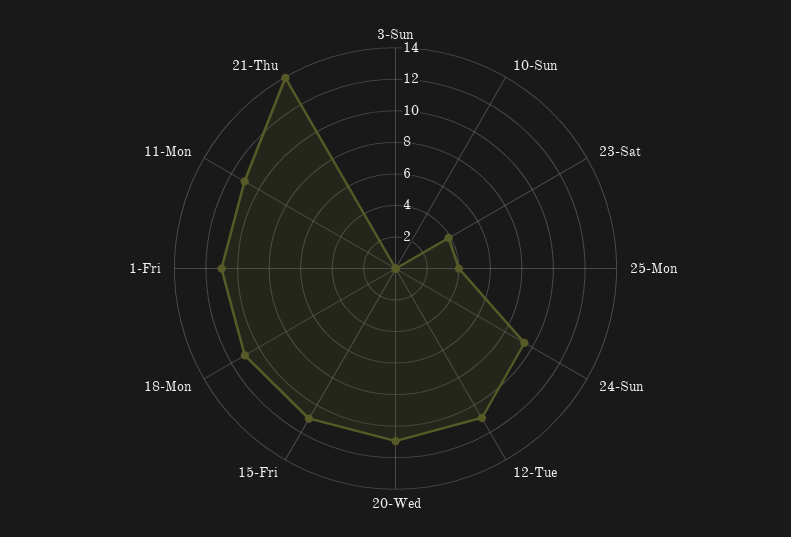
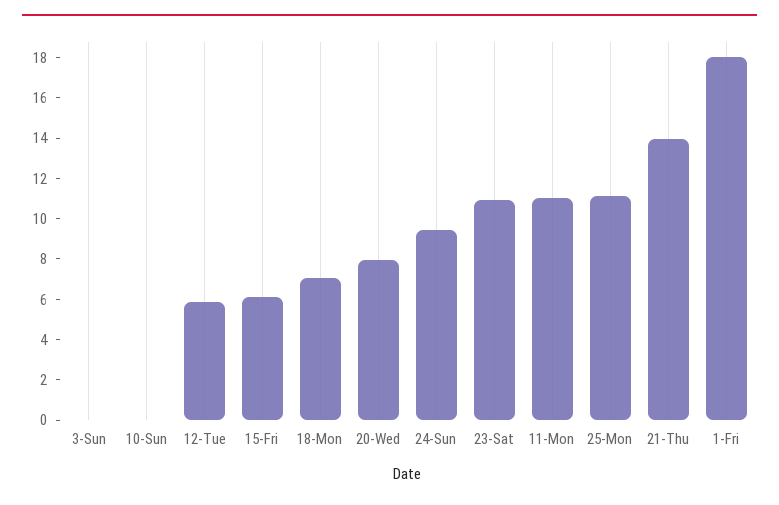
  {
    "3-Sun": 0,
    "10-Sun": 0,
-   "23-Sat": 4,
+   "23-Sat": 11,
-   "25-Mon": 4,
+   "25-Mon": 11,
    "24-Sun": 9.5,
-   "12-Tue": 11,
+   "12-Tue": 6,
-   "20-Wed": 11,
+   "20-Wed": 8,
-   "15-Fri": 11,
+   "15-Fri": 6,
-   "18-Mon": 11,
+   "18-Mon": 7,
-   "1-Fri": 11,
+   "1-Fri": 18,
    "11-Mon": 11,
    "21-Thu": 14
  }

